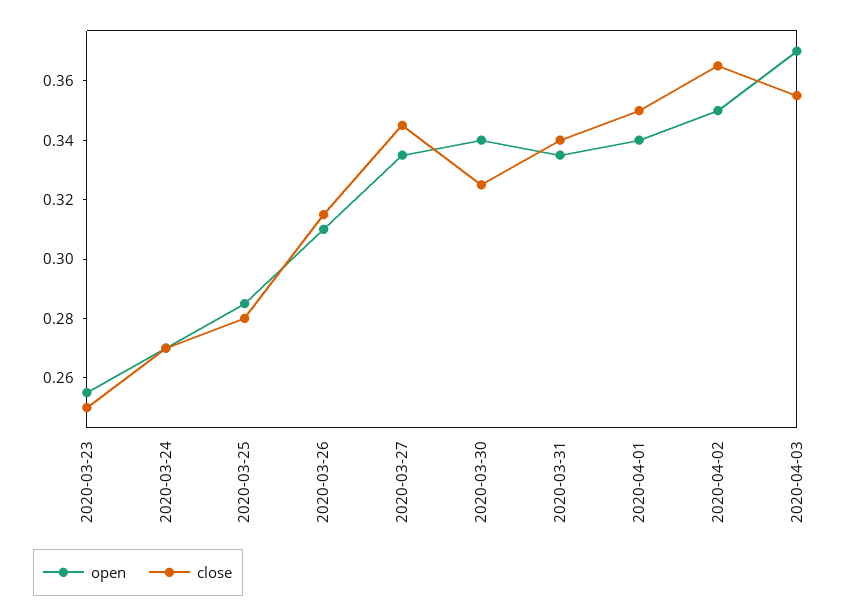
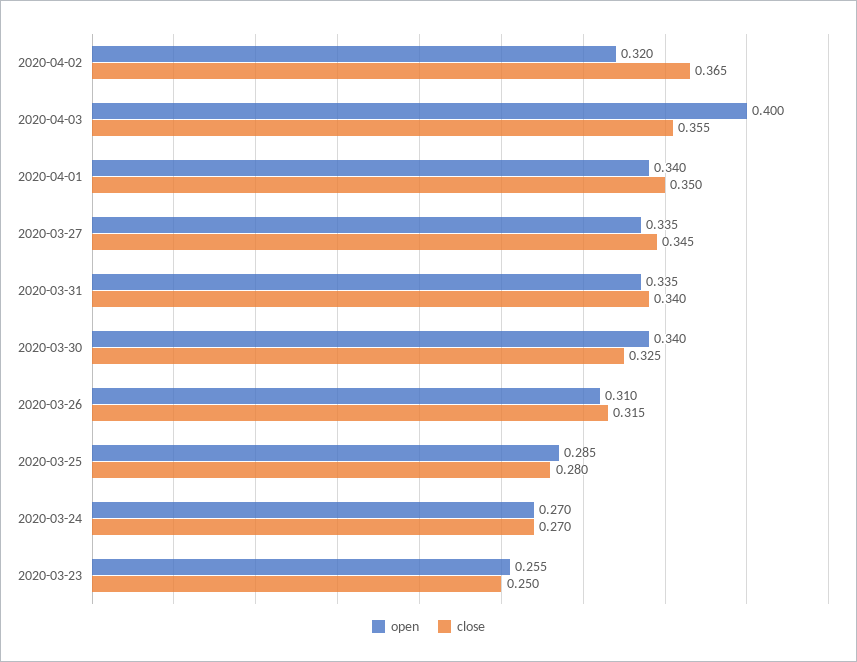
  {
    "open": {
      "2020-03-23": 0.255,
      "2020-03-24": 0.27,
      "2020-03-25": 0.285,
      "2020-03-26": 0.31,
      "2020-03-27": 0.335,
      "2020-03-30": 0.34,
      "2020-03-31": 0.335,
      "2020-04-01": 0.34,
-     "2020-04-02": 0.35,
+     "2020-04-02": 0.32,
-     "2020-04-03": 0.37
+     "2020-04-03": 0.4
    },
    "close": {
      "2020-03-23": 0.25,
      "2020-03-24": 0.27,
      "2020-03-25": 0.28,
      "2020-03-26": 0.315,
      "2020-03-27": 0.345,
      "2020-03-30": 0.325,
      "2020-03-31": 0.34,
      "2020-04-01": 0.35,
      "2020-04-02": 0.365,
      "2020-04-03": 0.355
    }
  }

